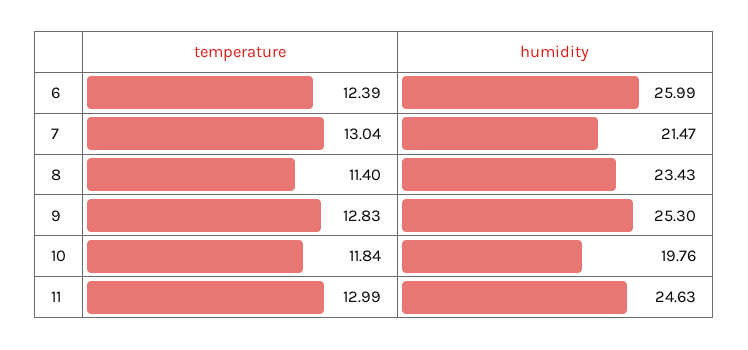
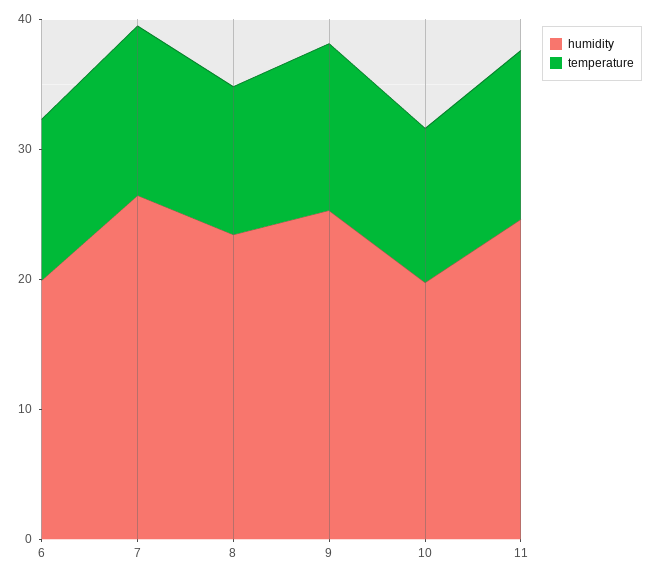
  {
    "temperature": {
      "6": 12.39,
      "7": 13.04,
      "8": 11.4,
      "9": 12.83,
      "10": 11.84,
      "11": 12.99
    },
    "humidity": {
-     "6": 25.99,
+     "6": 20,
-     "7": 21.47,
+     "7": 26,
      "8": 23.43,
      "9": 25.3,
      "10": 19.76,
      "11": 24.63
    }
  }

